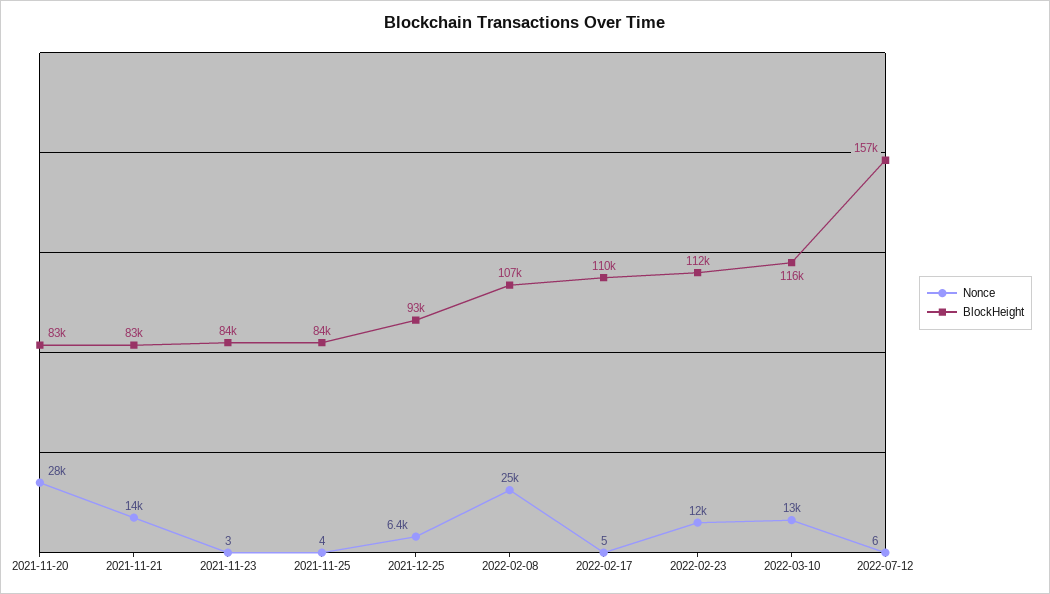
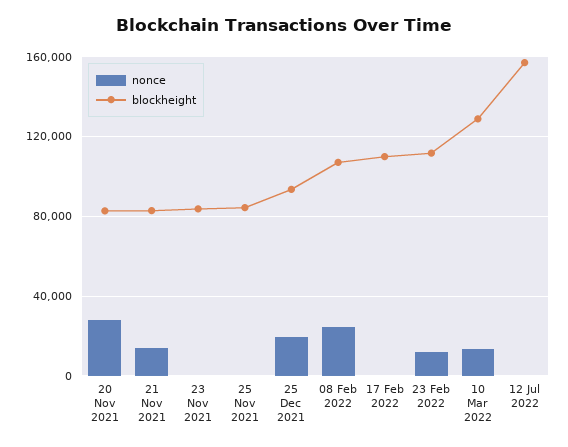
  {
    "Nonce": {
      "2021-11-20": 28000,
      "2021-11-21": 14000,
      "2021-11-23": 3,
      "2021-11-25": 4,
-     "2021-12-25": 6400,
+     "2021-12-25": 20000,
      "2022-02-08": 25000,
      "2022-02-17": 5,
      "2022-02-23": 12000,
      "2022-03-10": 13000,
      "2022-07-12": 6
    },
    "BlockHeight": {
      "2021-11-20": 83000,
      "2021-11-21": 83000,
      "2021-11-23": 84000,
      "2021-11-25": 84000,
      "2021-12-25": 93000,
      "2022-02-08": 107000,
      "2022-02-17": 110000,
      "2022-02-23": 112000,
-     "2022-03-10": 116000,
+     "2022-03-10": 130000,
      "2022-07-12": 157000
    }
  }

